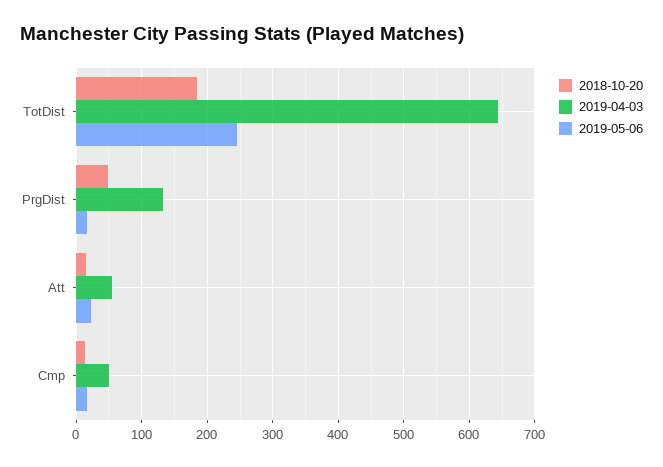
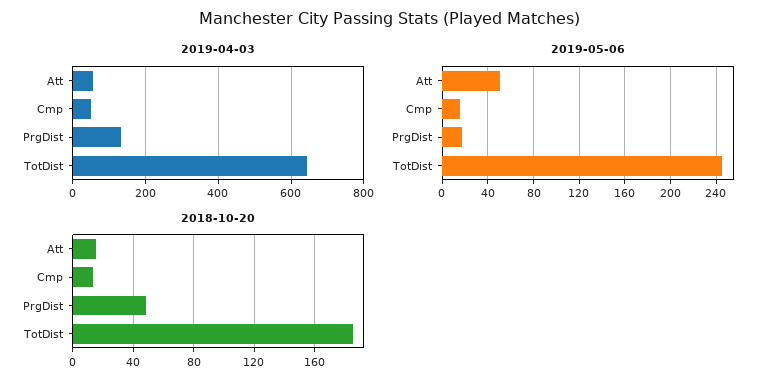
  {
    "2018-10-20": {
      "TotDist": 185,
      "PrgDist": 50,
      "Att": 15,
      "Cmp": 15
    },
    "2019-04-03": {
      "TotDist": 640,
      "PrgDist": 130,
      "Att": 60,
      "Cmp": 50
    },
    "2019-05-06": {
      "TotDist": 250,
      "PrgDist": 20,
-     "Att": 20,
+     "Att": 50,
      "Cmp": 20
    }
  }

